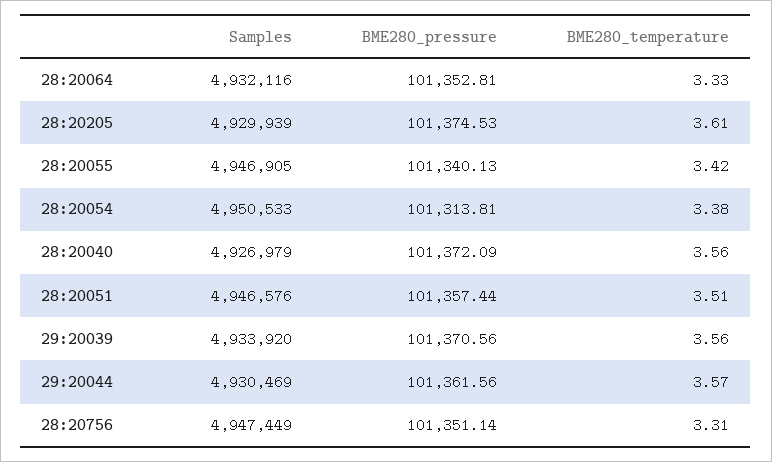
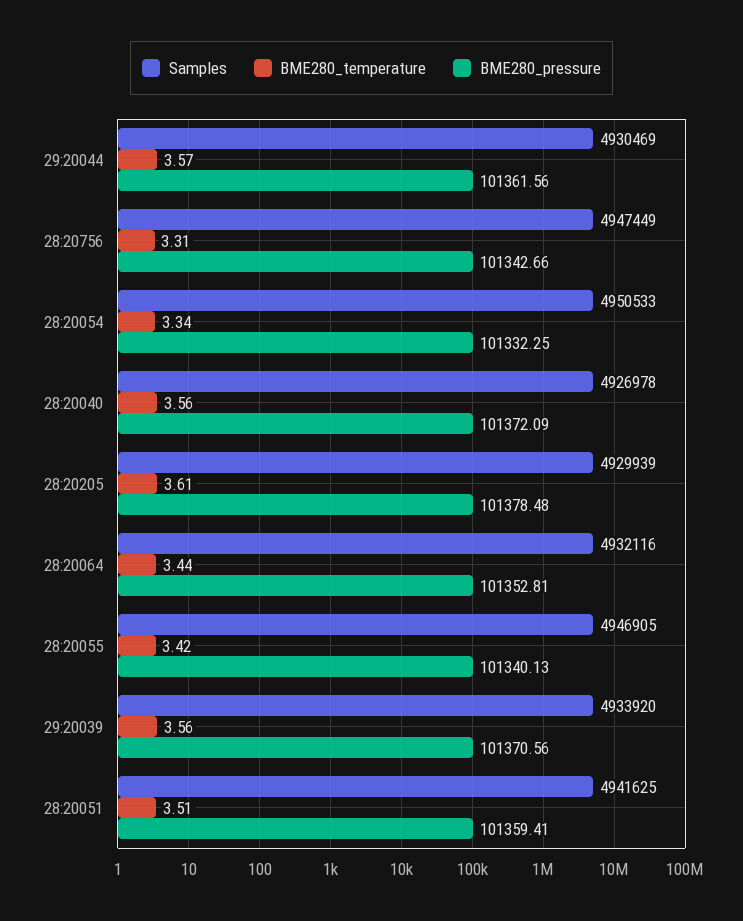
  {
    "Samples": {
      "28:20064": 4932116,
      "28:20205": 4929939,
      "28:20055": 4946905,
      "28:20054": 4950533,
-     "28:20040": 4926979,
+     "28:20040": 4926978,
-     "28:20051": 4946576,
+     "28:20051": 4941625,
      "29:20039": 4933920,
      "29:20044": 4930469,
      "28:20756": 4947449
    },
    "BME280_pressure": {
      "28:20064": 101352.81,
-     "28:20205": 101374.53,
+     "28:20205": 101378.48,
      "28:20055": 101340.13,
-     "28:20054": 101313.81,
+     "28:20054": 101332.25,
      "28:20040": 101372.09,
-     "28:20051": 101357.44,
+     "28:20051": 101359.41,
      "29:20039": 101370.56,
      "29:20044": 101361.56,
-     "28:20756": 101351.14
+     "28:20756": 101342.66
    },
    "BME280_temperature": {
-     "28:20064": 3.33,
+     "28:20064": 3.44,
      "28:20205": 3.61,
      "28:20055": 3.42,
-     "28:20054": 3.38,
+     "28:20054": 3.34,
      "28:20040": 3.56,
      "28:20051": 3.51,
      "29:20039": 3.56,
      "29:20044": 3.57,
      "28:20756": 3.31
    }
  }

